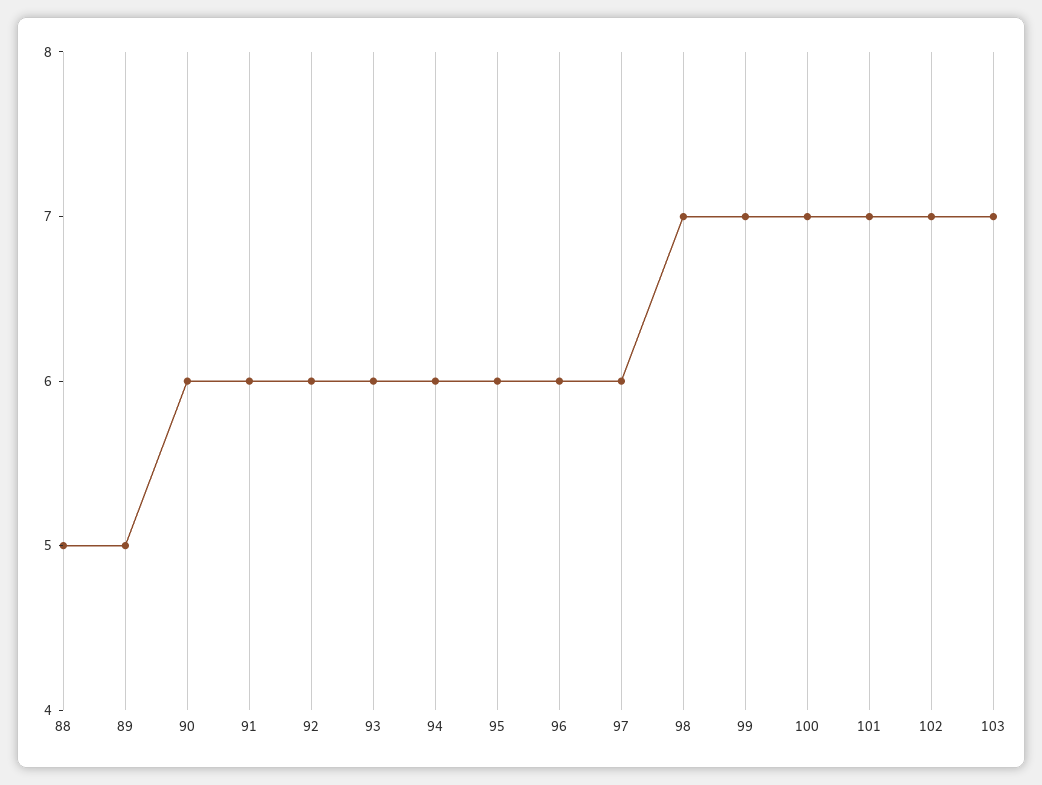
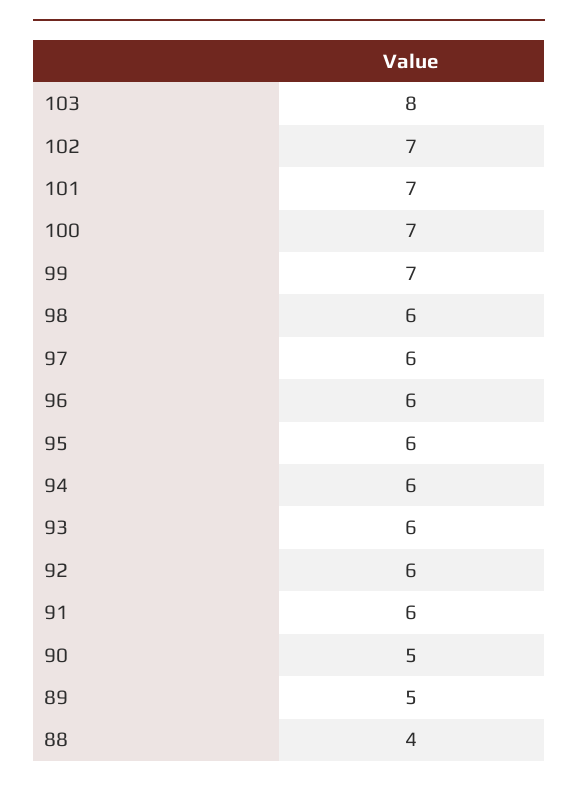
  {
-   "88": 5,
+   "88": 4,
    "89": 5,
-   "90": 6,
+   "90": 5,
    "91": 6,
    "92": 6,
    "93": 6,
    "94": 6,
    "95": 6,
    "96": 6,
    "97": 6,
-   "98": 7,
+   "98": 6,
    "99": 7,
    "100": 7,
    "101": 7,
    "102": 7,
-   "103": 7
+   "103": 8
  }

